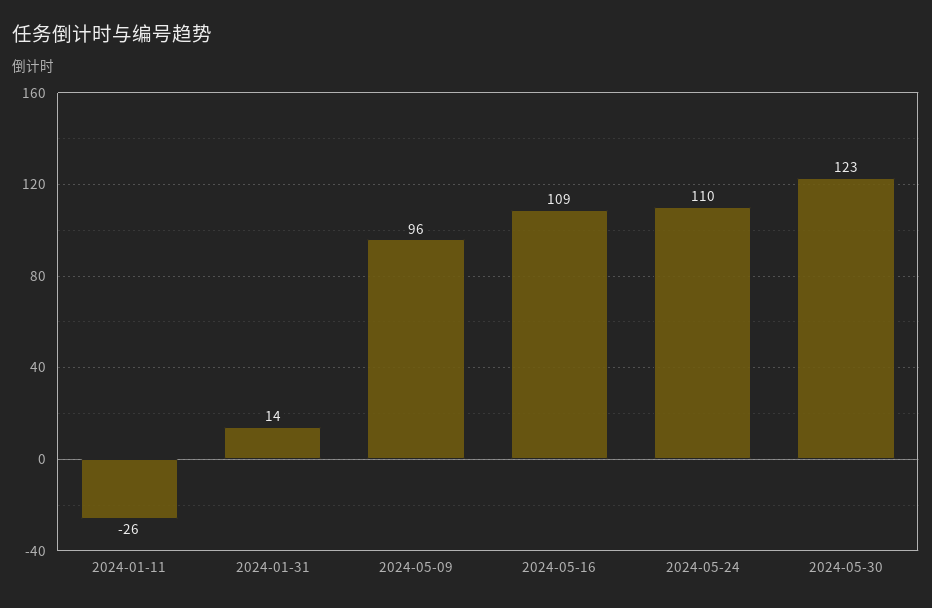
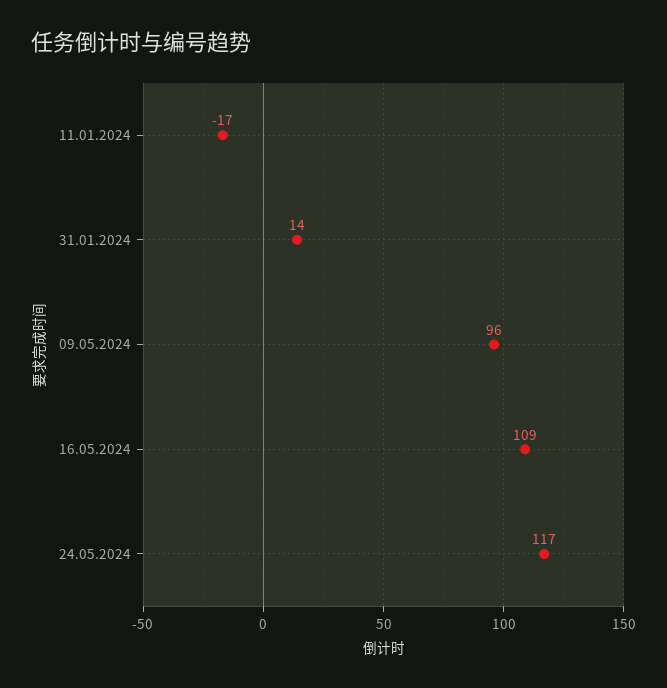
  {
-   "2024-01-11": -26,
+   "2024-01-11": -17,
    "2024-01-31": 14,
    "2024-05-09": 96,
    "2024-05-16": 109,
-   "2024-05-24": 110,
+   "2024-05-24": 117
-   "2024-05-30": 123
  }

